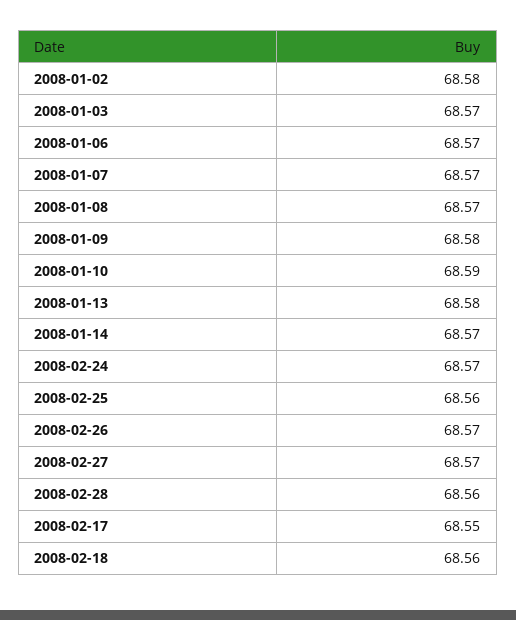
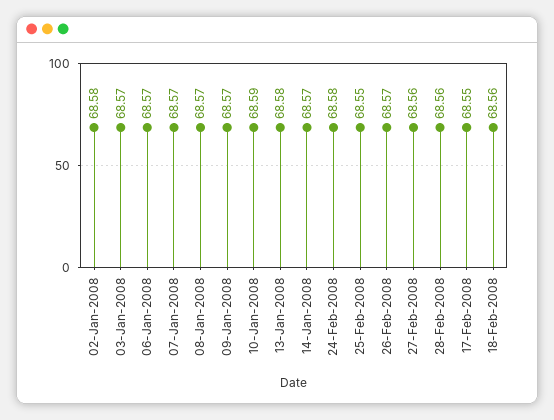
  {
    "2008-01-02": 68.58,
    "2008-01-03": 68.57,
    "2008-01-06": 68.57,
    "2008-01-07": 68.57,
    "2008-01-08": 68.57,
-   "2008-01-09": 68.58,
+   "2008-01-09": 68.57,
    "2008-01-10": 68.59,
    "2008-01-13": 68.58,
    "2008-01-14": 68.57,
-   "2008-02-24": 68.57,
+   "2008-02-24": 68.58,
-   "2008-02-25": 68.56,
+   "2008-02-25": 68.55,
    "2008-02-26": 68.57,
-   "2008-02-27": 68.57,
+   "2008-02-27": 68.56,
    "2008-02-28": 68.56,
    "2008-02-17": 68.55,
    "2008-02-18": 68.56
  }

